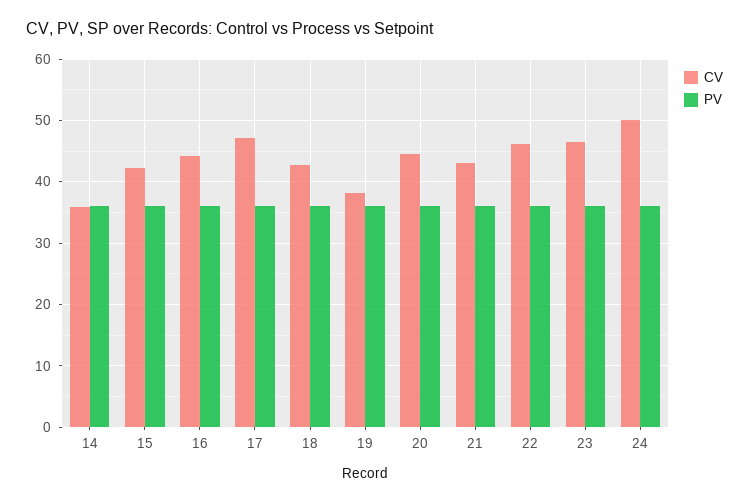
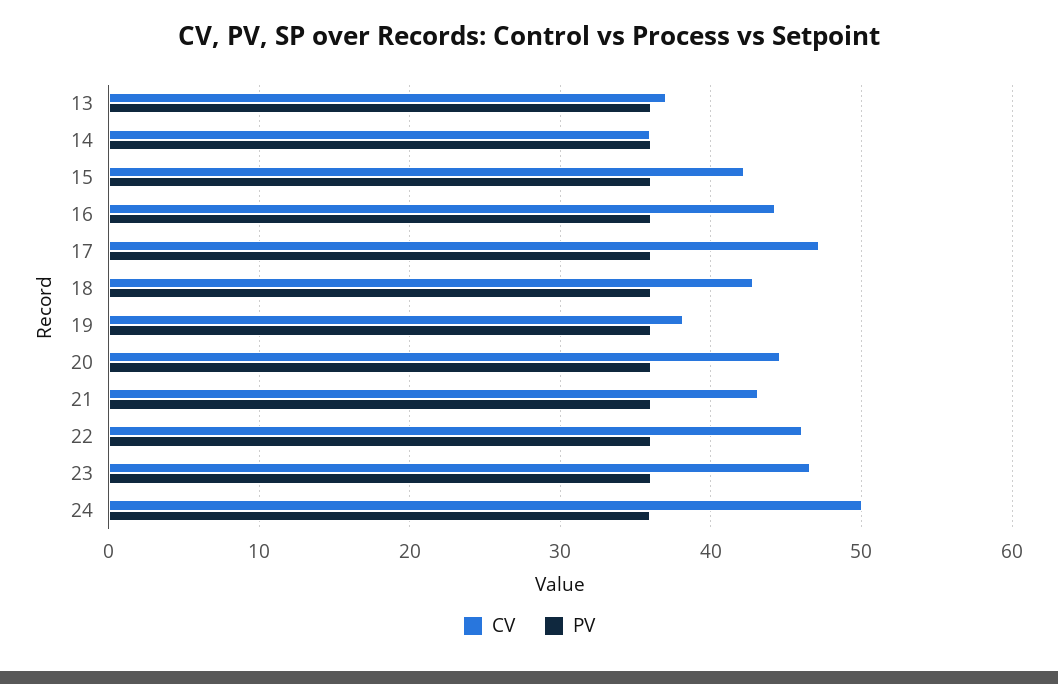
  {
    "CV": {
      "14": 36,
      "15": 42,
      "16": 44,
      "17": 47,
      "18": 43,
      "19": 38,
      "20": 45,
      "21": 43,
      "22": 46,
      "23": 47,
-     "24": 50
+     "24": 50,
+     "13": 37
    },
    "PV": {
      "14": 36,
      "15": 36,
      "16": 36,
      "17": 36,
      "18": 36,
      "19": 36,
      "20": 36,
      "21": 36,
      "22": 36,
      "23": 36,
-     "24": 36
+     "24": 36,
+     "13": 36
    }
  }

